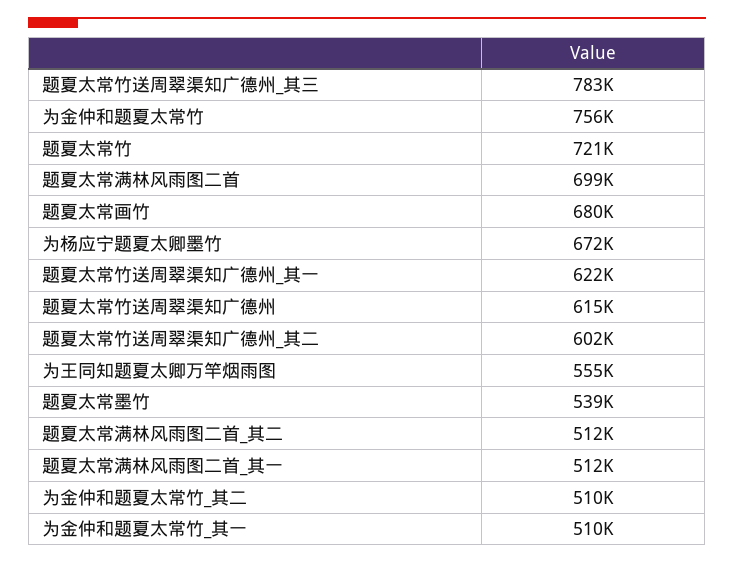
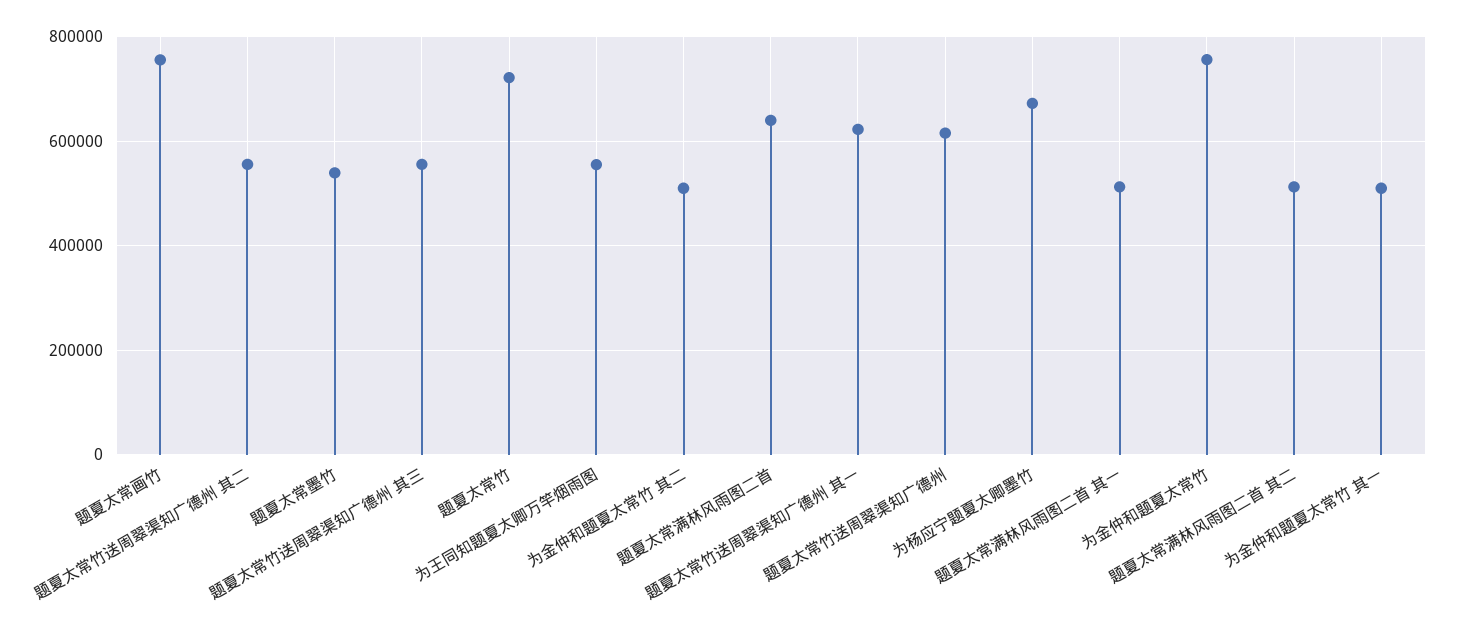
  {
-   "题夏太常竹送周翠渠知广德州_其三": 783000,
+   "题夏太常竹送周翠渠知广德州_其三": 560000,
    "为金仲和题夏太常竹": 756000,
    "题夏太常竹": 721000,
-   "题夏太常满林风雨图二首": 699000,
+   "题夏太常满林风雨图二首": 640000,
-   "题夏太常画竹": 680000,
+   "题夏太常画竹": 760000,
    "为杨应宁题夏太卿墨竹": 672000,
    "题夏太常竹送周翠渠知广德州_其一": 622000,
    "题夏太常竹送周翠渠知广德州": 615000,
-   "题夏太常竹送周翠渠知广德州_其二": 602000,
+   "题夏太常竹送周翠渠知广德州_其二": 560000,
    "为王同知题夏太卿万竿烟雨图": 555000,
    "题夏太常墨竹": 539000,
    "题夏太常满林风雨图二首_其二": 512000,
    "题夏太常满林风雨图二首_其一": 512000,
    "为金仲和题夏太常竹_其二": 510000,
    "为金仲和题夏太常竹_其一": 510000
  }

